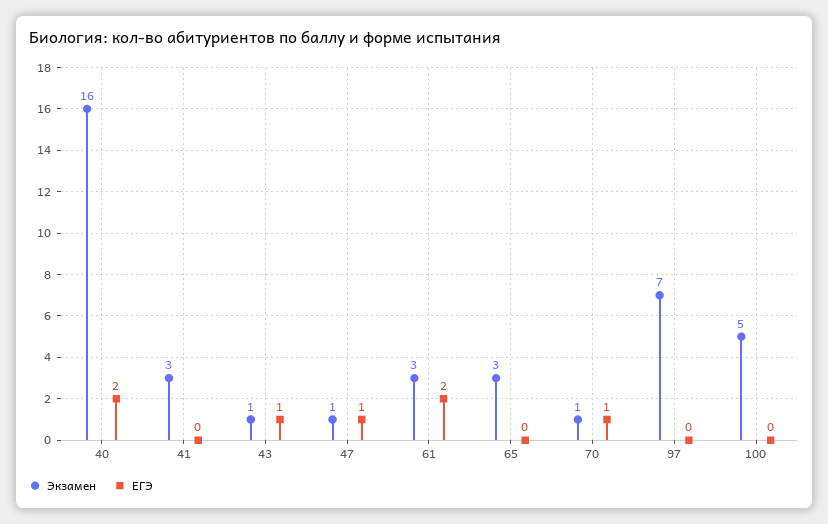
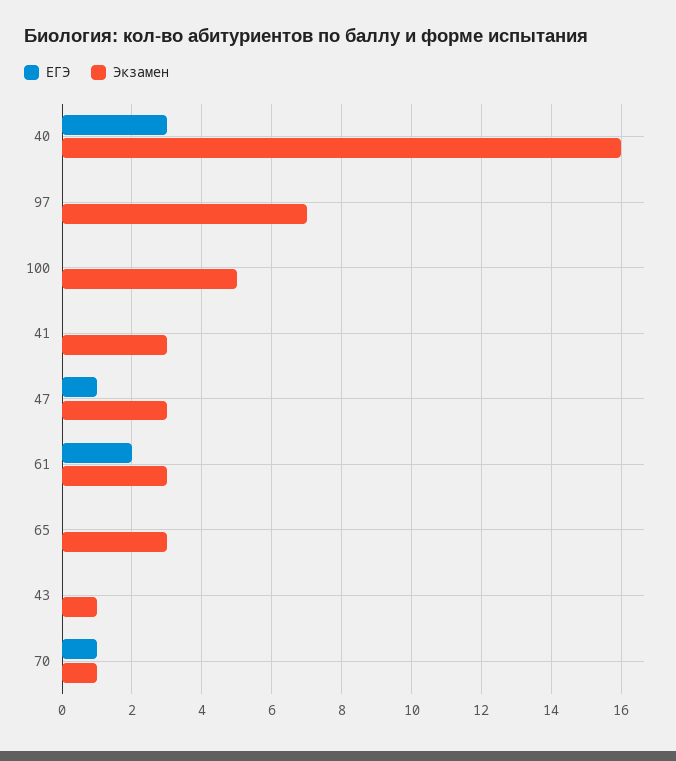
  {
    "Экзамен": {
      "40": 16,
      "41": 3,
      "43": 1,
-     "47": 1,
+     "47": 3,
      "61": 3,
      "65": 3,
      "70": 1,
      "97": 7,
      "100": 5
    },
    "ЕГЭ": {
-     "40": 2,
+     "40": 3,
      "41": 0,
-     "43": 1,
+     "43": 0,
      "47": 1,
      "61": 2,
      "65": 0,
      "70": 1,
      "97": 0,
      "100": 0
    }
  }

